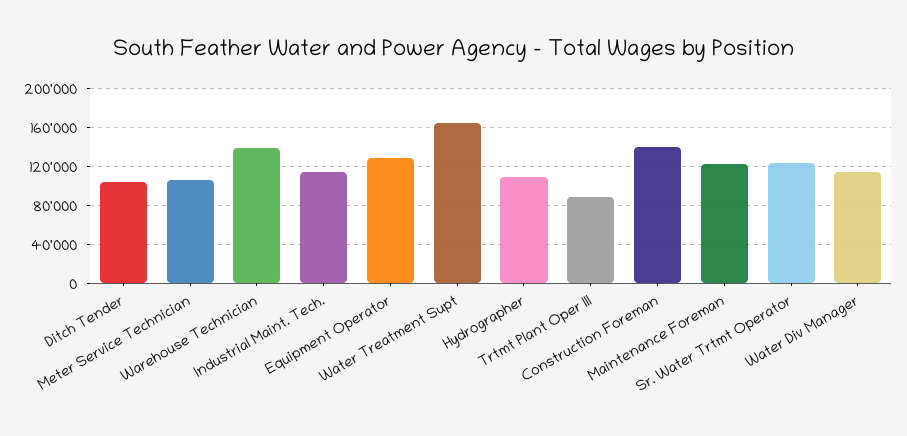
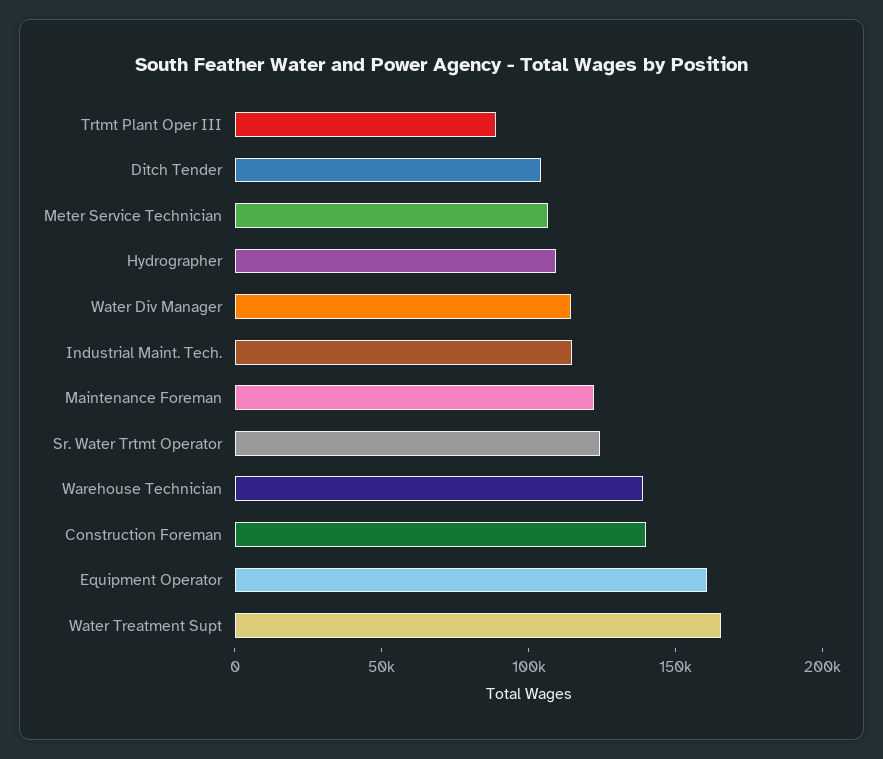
  {
    "Ditch Tender": 100000,
    "Meter Service Technician": 110000,
    "Warehouse Technician": 140000,
    "Industrial Maint. Tech.": 110000,
-   "Equipment Operator": 130000,
+   "Equipment Operator": 160000,
    "Water Treatment Supt": 170000,
    "Hydrographer": 110000,
    "Trtmt Plant Oper III": 90000,
    "Construction Foreman": 140000,
    "Maintenance Foreman": 120000,
    "Sr. Water Trtmt Operator": 120000,
    "Water Div Manager": 110000
  }

